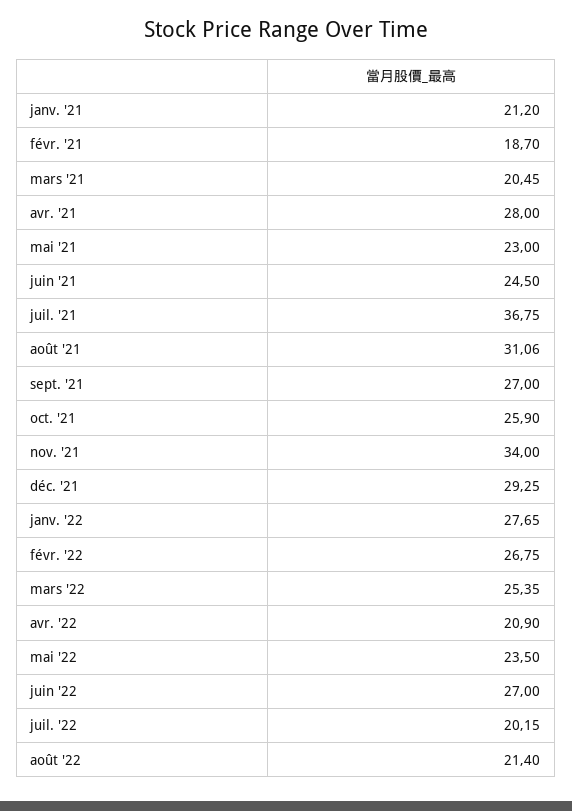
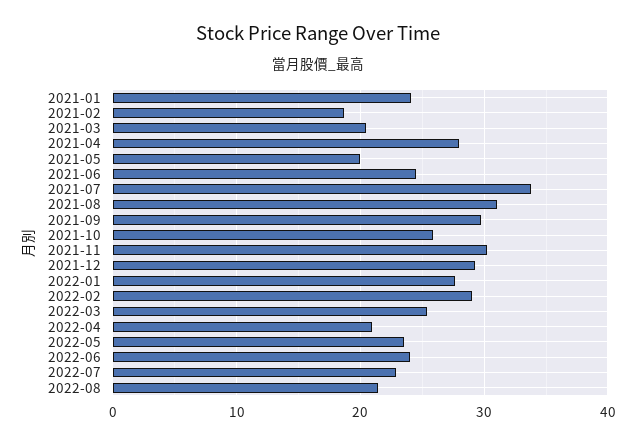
  {
-   "janv. '21": 21.2,
+   "janv. '21": 24,
    "févr. '21": 18.7,
    "mars '21": 20.45,
    "avr. '21": 28,
-   "mai '21": 23,
+   "mai '21": 20,
    "juin '21": 24.5,
-   "juil. '21": 36.75,
+   "juil. '21": 34,
    "août '21": 31.06,
-   "sept. '21": 27,
+   "sept. '21": 30,
    "oct. '21": 25.9,
-   "nov. '21": 34,
+   "nov. '21": 30,
    "déc. '21": 29.25,
    "janv. '22": 27.65,
-   "févr. '22": 26.75,
+   "févr. '22": 29,
    "mars '22": 25.35,
    "avr. '22": 20.9,
    "mai '22": 23.5,
-   "juin '22": 27,
+   "juin '22": 24,
-   "juil. '22": 20.15,
+   "juil. '22": 23,
    "août '22": 21.4
  }

